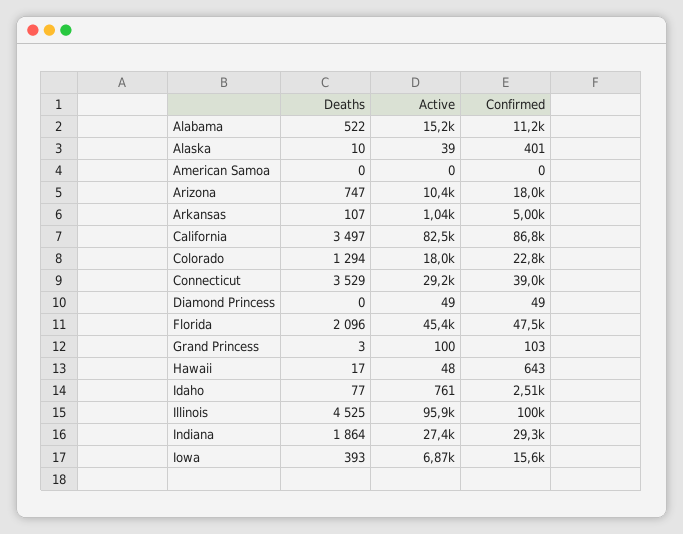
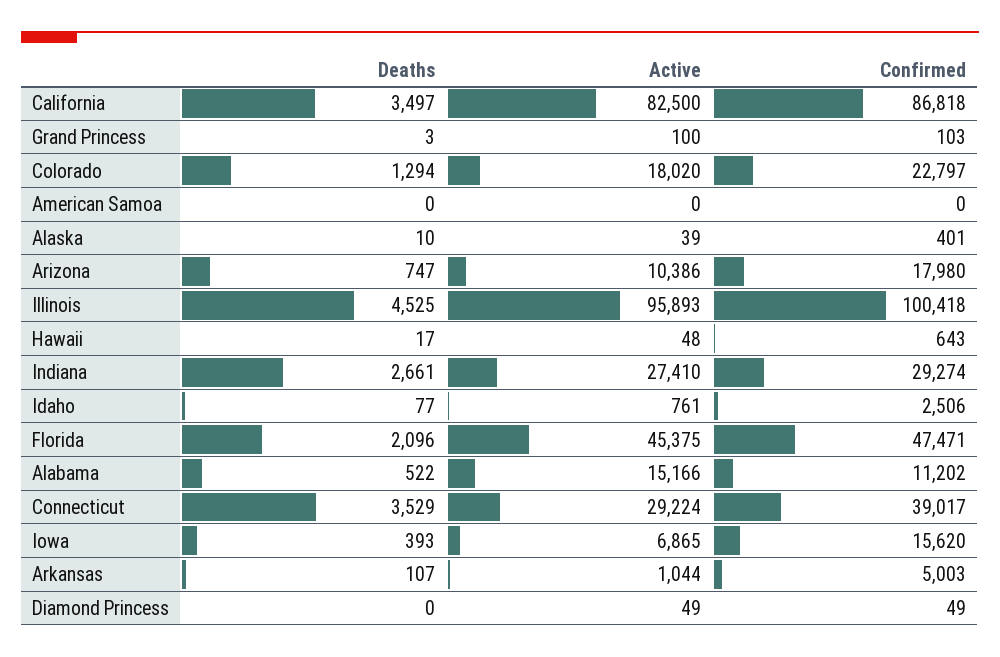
  {
    "Deaths": {
      "Alabama": 522,
      "Alaska": 10,
      "American Samoa": 0,
      "Arizona": 747,
      "Arkansas": 107,
      "California": 3497,
      "Colorado": 1294,
      "Connecticut": 3529,
      "Diamond Princess": 0,
      "Florida": 2096,
      "Grand Princess": 3,
      "Hawaii": 17,
      "Idaho": 77,
      "Illinois": 4525,
-     "Indiana": 1864,
+     "Indiana": 2661,
      "Iowa": 393
    },
    "Active": {
      "Alabama": 15166,
      "Alaska": 39,
      "American Samoa": 0,
      "Arizona": 10386,
      "Arkansas": 1044,
      "California": 82500,
      "Colorado": 18020,
      "Connecticut": 29224,
      "Diamond Princess": 49,
      "Florida": 45375,
      "Grand Princess": 100,
      "Hawaii": 48,
      "Idaho": 761,
      "Illinois": 95893,
      "Indiana": 27410,
      "Iowa": 6865
    },
    "Confirmed": {
      "Alabama": 11202,
      "Alaska": 401,
      "American Samoa": 0,
      "Arizona": 17980,
      "Arkansas": 5003,
      "California": 86818,
      "Colorado": 22797,
      "Connecticut": 39017,
      "Diamond Princess": 49,
      "Florida": 47471,
      "Grand Princess": 103,
      "Hawaii": 643,
      "Idaho": 2506,
      "Illinois": 100418,
      "Indiana": 29274,
      "Iowa": 15620
    }
  }

